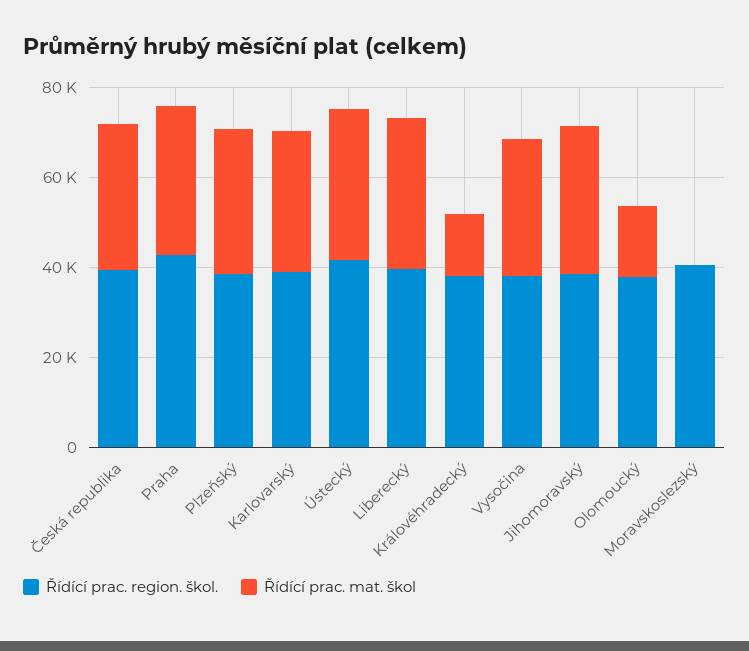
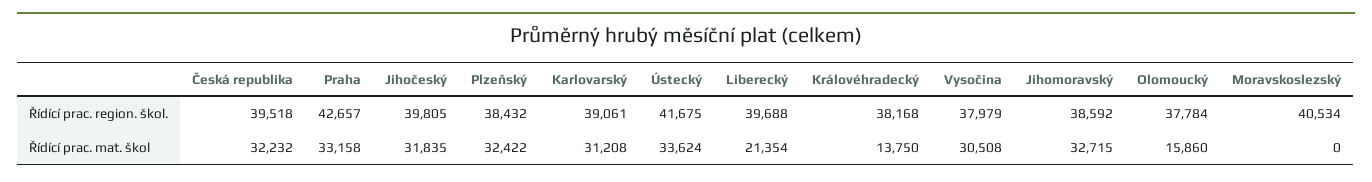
  {
    "Řídící prac. region. škol.": {
      "Česká republika": 39518,
      "Praha": 42657,
      "Plzeňský": 38432,
      "Karlovarský": 39061,
      "Ústecký": 41675,
      "Liberecký": 39688,
      "Královéhradecký": 38168,
      "Vysočina": 37979,
      "Jihomoravský": 38592,
      "Olomoucký": 37784,
-     "Moravskoslezský": 40534
+     "Moravskoslezský": 40534,
+     "Jihočeský": 39805
    },
    "Řídící prac. mat. škol": {
      "Česká republika": 32232,
      "Praha": 33158,
      "Plzeňský": 32422,
      "Karlovarský": 31208,
      "Ústecký": 33624,
-     "Liberecký": 35000,
+     "Liberecký": 21354,
      "Královéhradecký": 13750,
      "Vysočina": 30508,
      "Jihomoravský": 32715,
      "Olomoucký": 15860,
-     "Moravskoslezský": 0
+     "Moravskoslezský": 0,
+     "Jihočeský": 31835
    }
  }

